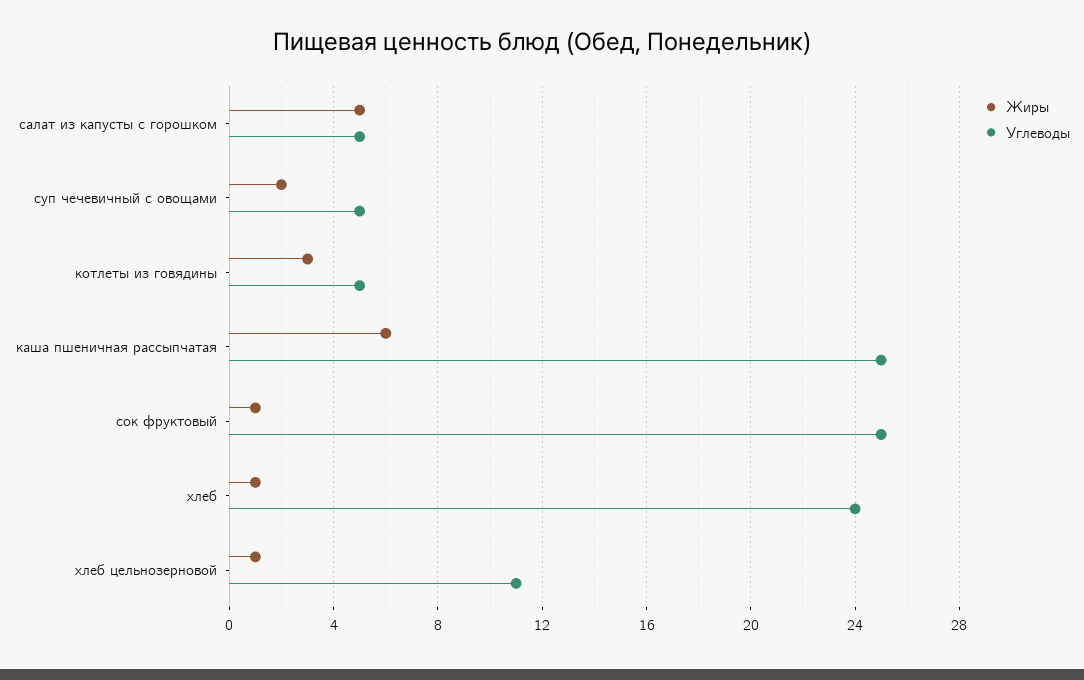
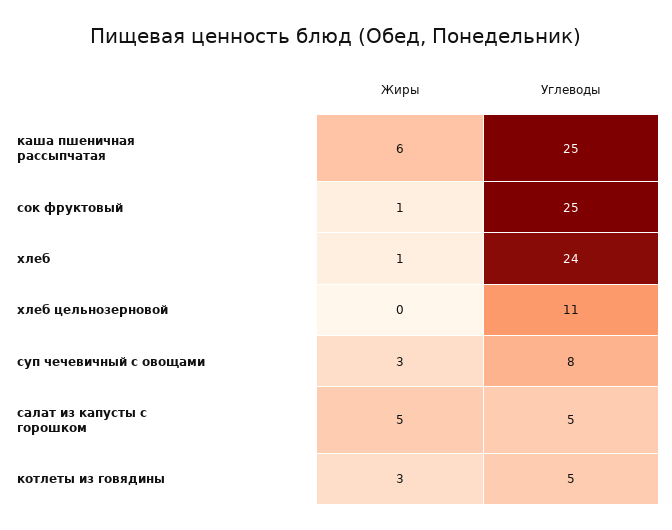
  {
    "Жиры": {
      "салат из капусты с горошком": 5,
-     "суп чечевичный с овощами": 2,
+     "суп чечевичный с овощами": 3,
      "котлеты из говядины": 3,
      "каша пшеничная рассыпчатая": 6,
      "сок фруктовый": 1,
      "хлеб": 1,
-     "хлеб цельнозерновой": 1
+     "хлеб цельнозерновой": 0
    },
    "Углеводы": {
      "салат из капусты с горошком": 5,
-     "суп чечевичный с овощами": 5,
+     "суп чечевичный с овощами": 8,
      "котлеты из говядины": 5,
      "каша пшеничная рассыпчатая": 25,
      "сок фруктовый": 25,
      "хлеб": 24,
      "хлеб цельнозерновой": 11
    }
  }

